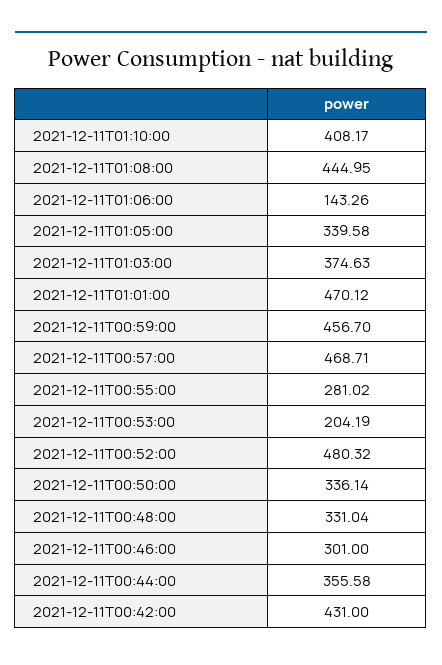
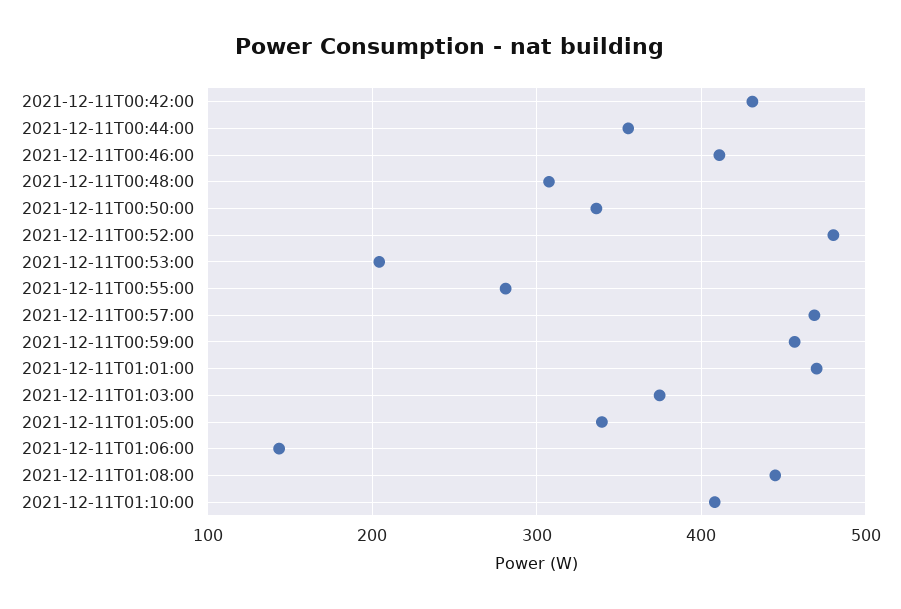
  {
    "2021-12-11T01:10:00": 408.17,
    "2021-12-11T01:08:00": 444.95,
    "2021-12-11T01:06:00": 143.26,
    "2021-12-11T01:05:00": 339.58,
    "2021-12-11T01:03:00": 374.63,
    "2021-12-11T01:01:00": 470.12,
    "2021-12-11T00:59:00": 456.7,
    "2021-12-11T00:57:00": 468.71,
    "2021-12-11T00:55:00": 281.02,
    "2021-12-11T00:53:00": 204.19,
    "2021-12-11T00:52:00": 480.32,
    "2021-12-11T00:50:00": 336.14,
-   "2021-12-11T00:48:00": 331.04,
+   "2021-12-11T00:48:00": 310,
-   "2021-12-11T00:46:00": 301,
+   "2021-12-11T00:46:00": 410,
    "2021-12-11T00:44:00": 355.58,
    "2021-12-11T00:42:00": 431
  }

